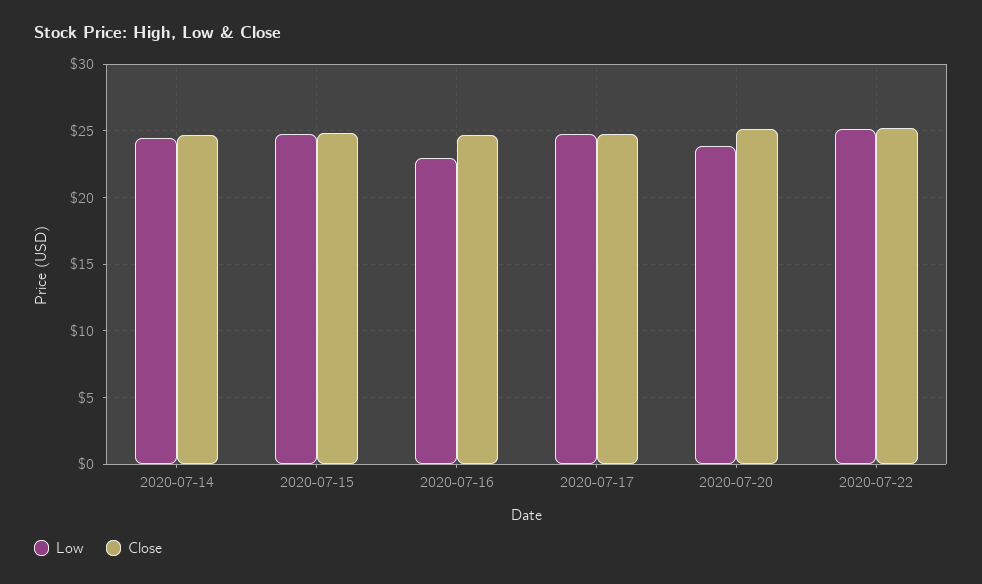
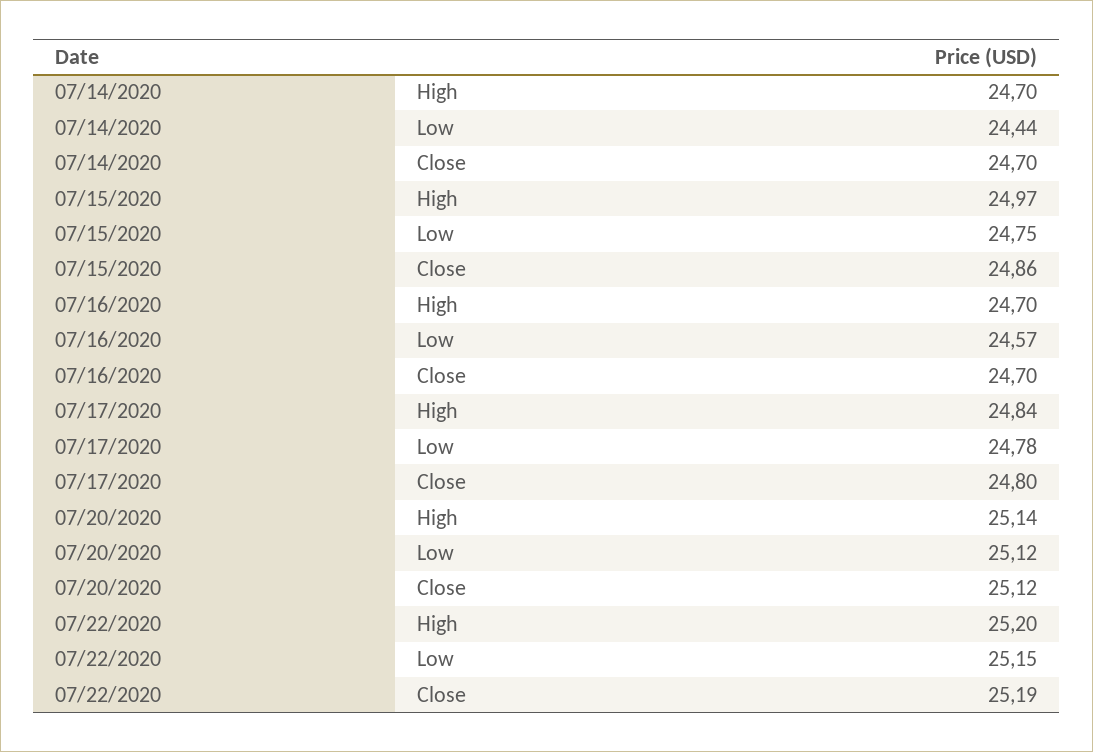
  {
    "Low": {
      "2020-07-14": 24.44,
      "2020-07-15": 24.75,
-     "2020-07-16": 23,
+     "2020-07-16": 24.57,
      "2020-07-17": 24.78,
-     "2020-07-20": 24,
+     "2020-07-20": 25.12,
      "2020-07-22": 25.15
    },
    "Close": {
      "2020-07-14": 24.7,
      "2020-07-15": 24.86,
      "2020-07-16": 24.7,
      "2020-07-17": 24.8,
      "2020-07-20": 25.12,
      "2020-07-22": 25.19
-   }
+   },
+   "High": {
+     "2020-07-14": 24.7,
+     "2020-07-15": 24.97,
+     "2020-07-16": 24.7,
+     "2020-07-17": 24.84,
+     "2020-07-20": 25.14,
+     "2020-07-22": 25.2
+   }
  }

